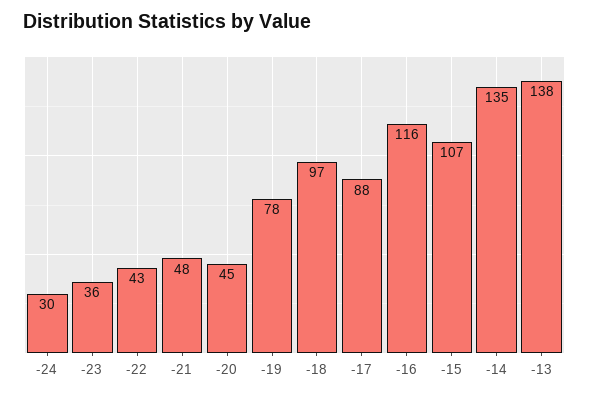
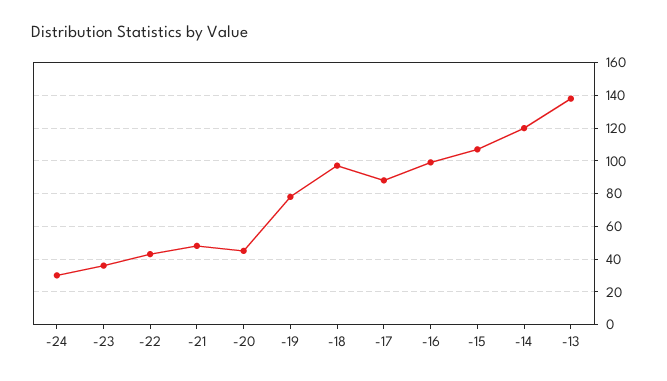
  {
    "-24": 30,
    "-23": 36,
    "-22": 43,
    "-21": 48,
    "-20": 45,
    "-19": 78,
    "-18": 97,
    "-17": 88,
-   "-16": 116,
+   "-16": 100,
    "-15": 107,
-   "-14": 135,
+   "-14": 120,
    "-13": 138
  }

